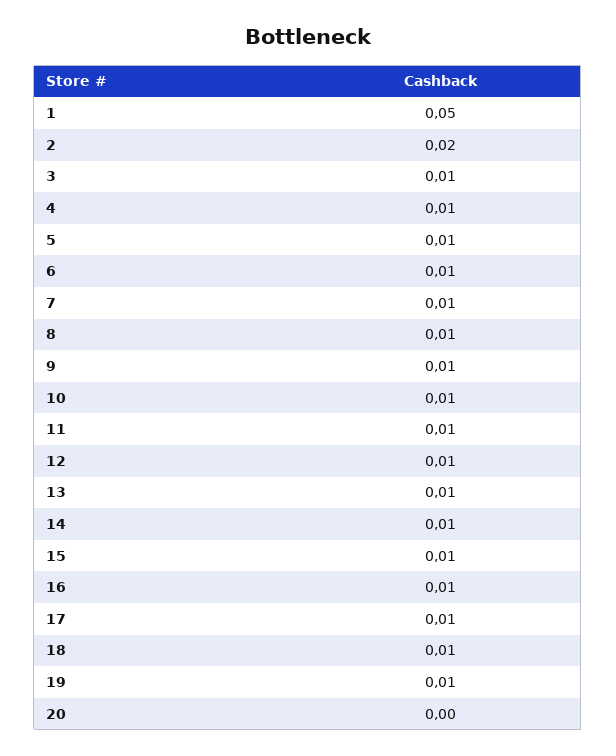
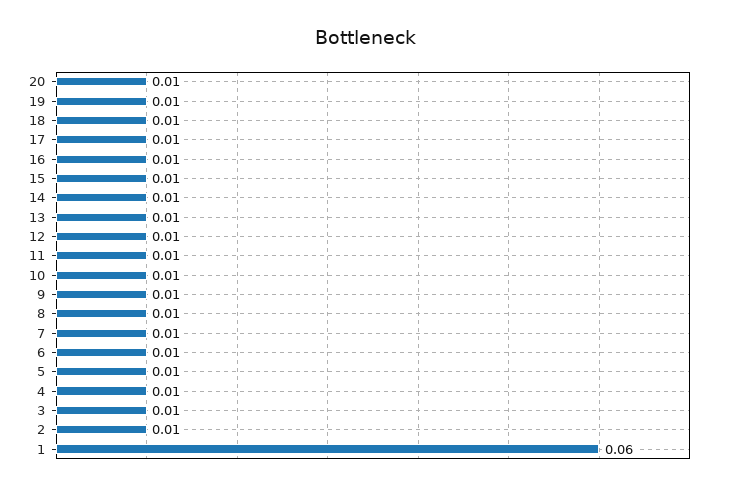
  {
-   "1": 0.05,
+   "1": 0.06,
-   "2": 0.02,
+   "2": 0.01,
    "3": 0.01,
    "4": 0.01,
    "5": 0.01,
    "6": 0.01,
    "7": 0.01,
    "8": 0.01,
    "9": 0.01,
    "10": 0.01,
    "11": 0.01,
    "12": 0.01,
    "13": 0.01,
    "14": 0.01,
    "15": 0.01,
    "16": 0.01,
    "17": 0.01,
    "18": 0.01,
    "19": 0.01,
-   "20": 0
+   "20": 0.01
  }

